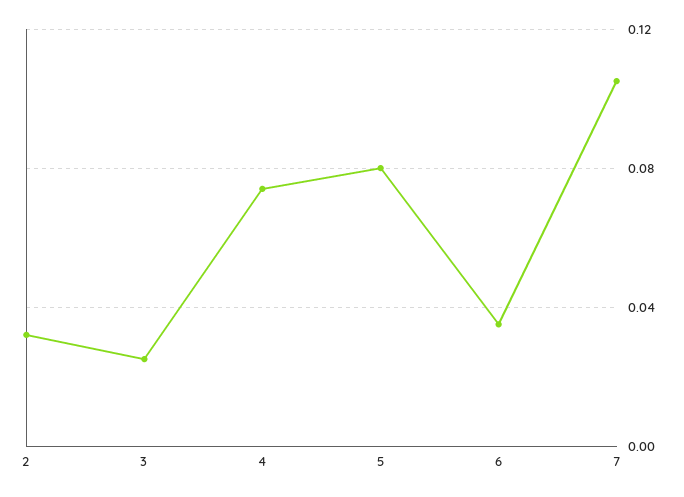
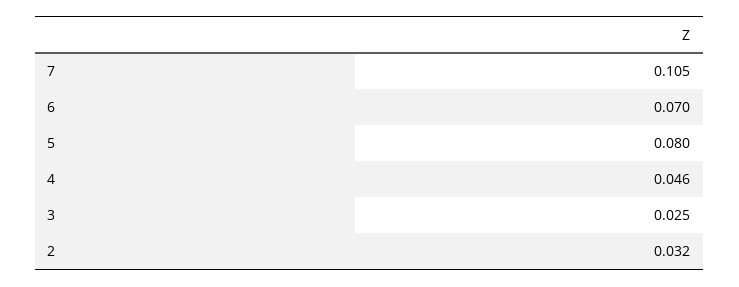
  {
    "2": 0.032,
    "3": 0.025,
-   "4": 0.075,
+   "4": 0.046,
    "5": 0.08,
-   "6": 0.035,
+   "6": 0.07,
    "7": 0.105
  }

